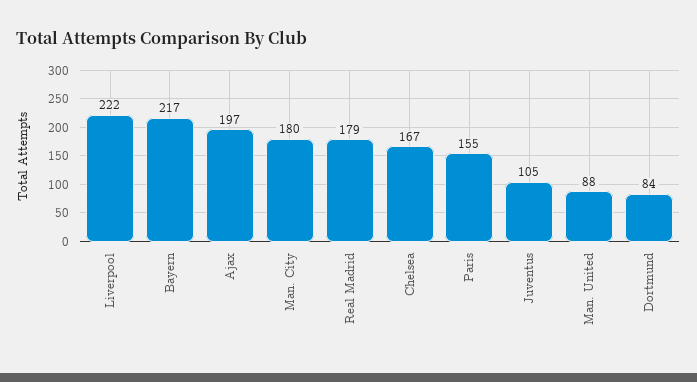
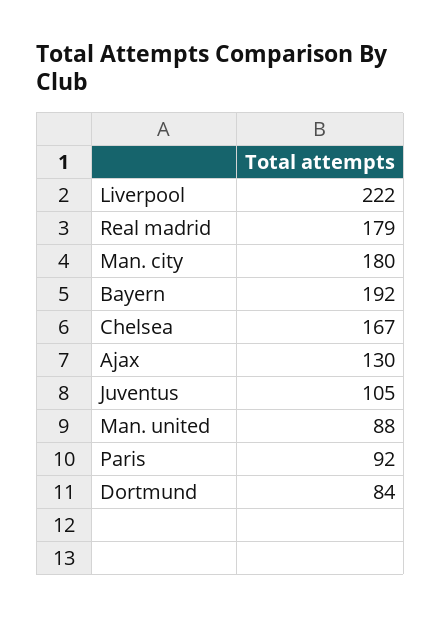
  {
    "Liverpool": 222,
-   "Bayern": 217,
+   "Bayern": 192,
-   "Ajax": 197,
+   "Ajax": 130,
    "Man. City": 180,
    "Real Madrid": 179,
    "Chelsea": 167,
-   "Paris": 155,
+   "Paris": 92,
    "Juventus": 105,
    "Man. United": 88,
    "Dortmund": 84
  }

